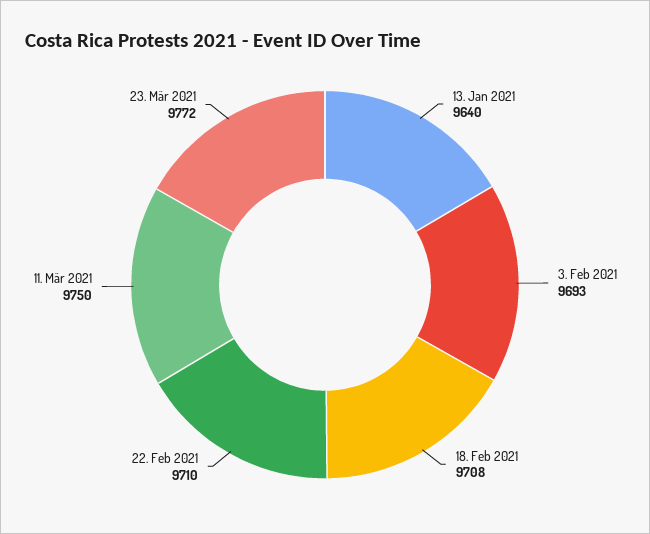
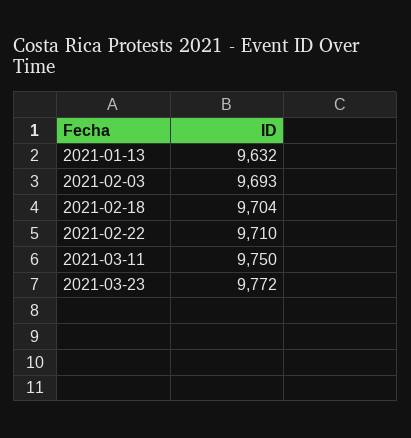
  {
-   "13. Jan 2021": 9640,
+   "13. Jan 2021": 9632,
    "3. Feb 2021": 9693,
-   "18. Feb 2021": 9708,
+   "18. Feb 2021": 9704,
    "22. Feb 2021": 9710,
    "11. Mär 2021": 9750,
    "23. Mär 2021": 9772
  }

